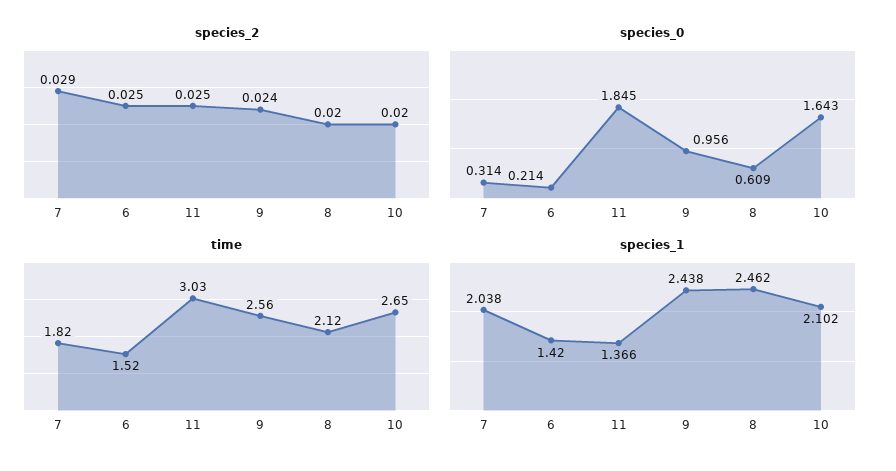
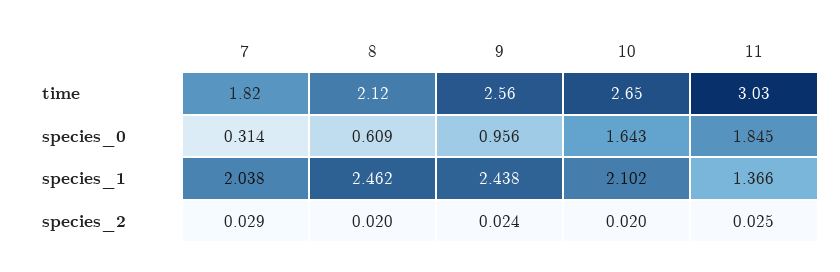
  {
    "species_2": {
      "7": 0.029,
-     "6": 0.025,
      "11": 0.025,
      "9": 0.024,
      "8": 0.02,
      "10": 0.02
    },
    "species_0": {
      "7": 0.314,
-     "6": 0.214,
      "11": 1.845,
      "9": 0.956,
      "8": 0.609,
      "10": 1.643
    },
    "time": {
      "7": 1.82,
-     "6": 1.52,
      "11": 3.03,
      "9": 2.56,
      "8": 2.12,
      "10": 2.65
    },
    "species_1": {
      "7": 2.038,
-     "6": 1.42,
      "11": 1.366,
      "9": 2.438,
      "8": 2.462,
      "10": 2.102
    }
  }

